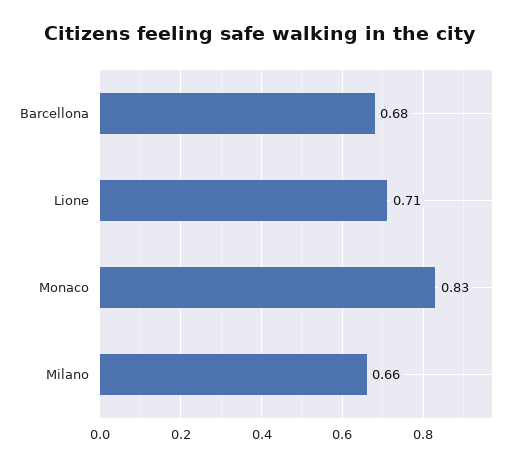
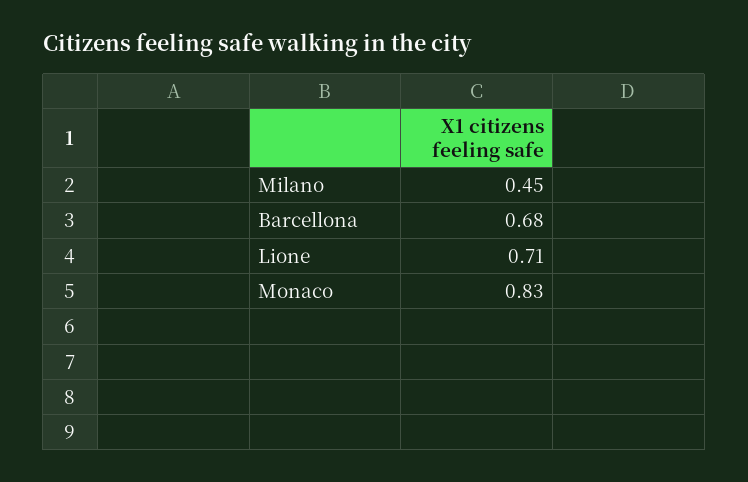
  {
    "Barcellona": 0.68,
    "Lione": 0.71,
    "Monaco": 0.83,
-   "Milano": 0.66
+   "Milano": 0.45
  }

